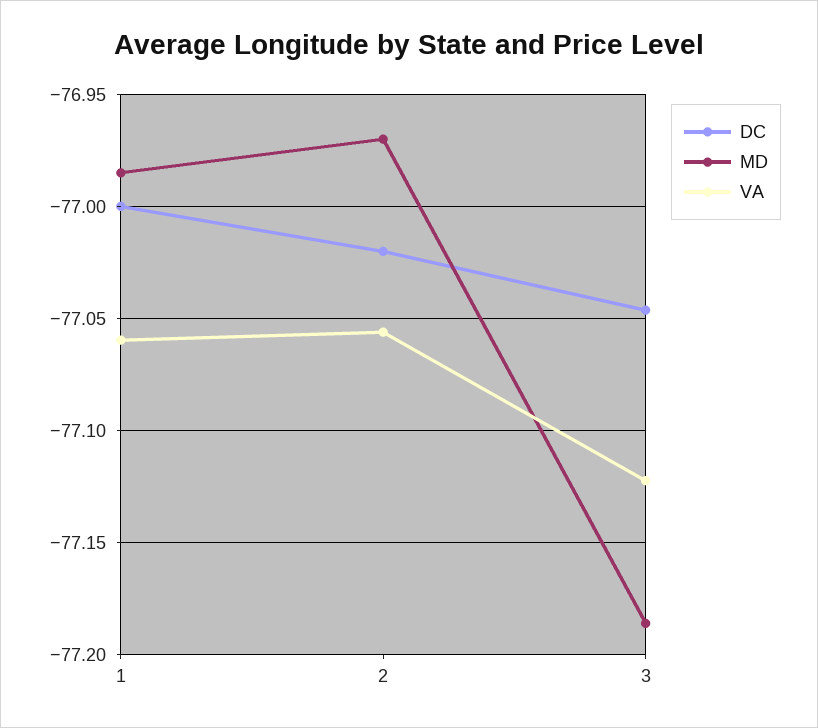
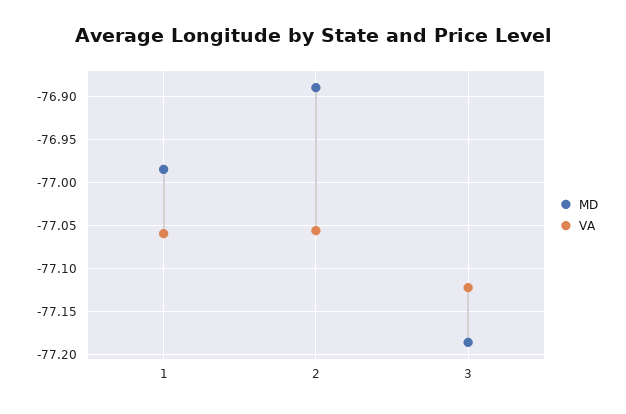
  {
-   "DC": {
-     "1": -77,
-     "2": -77.02,
-     "3": -77.045
-   },
    "MD": {
      "1": -76.985,
-     "2": -76.97,
+     "2": -76.89,
      "3": -77.185
    },
    "VA": {
      "1": -77.06,
      "2": -77.055,
      "3": -77.12
    }
  }

